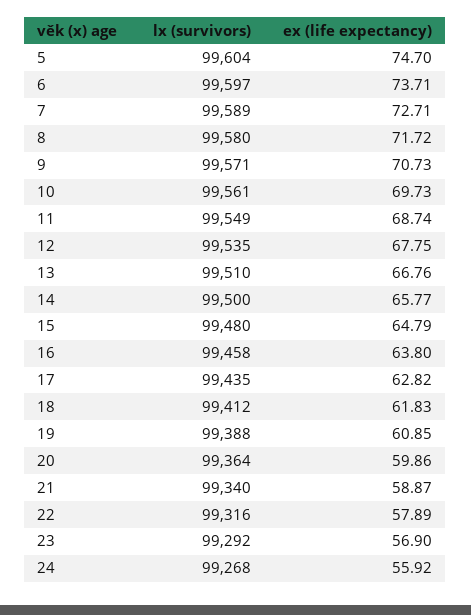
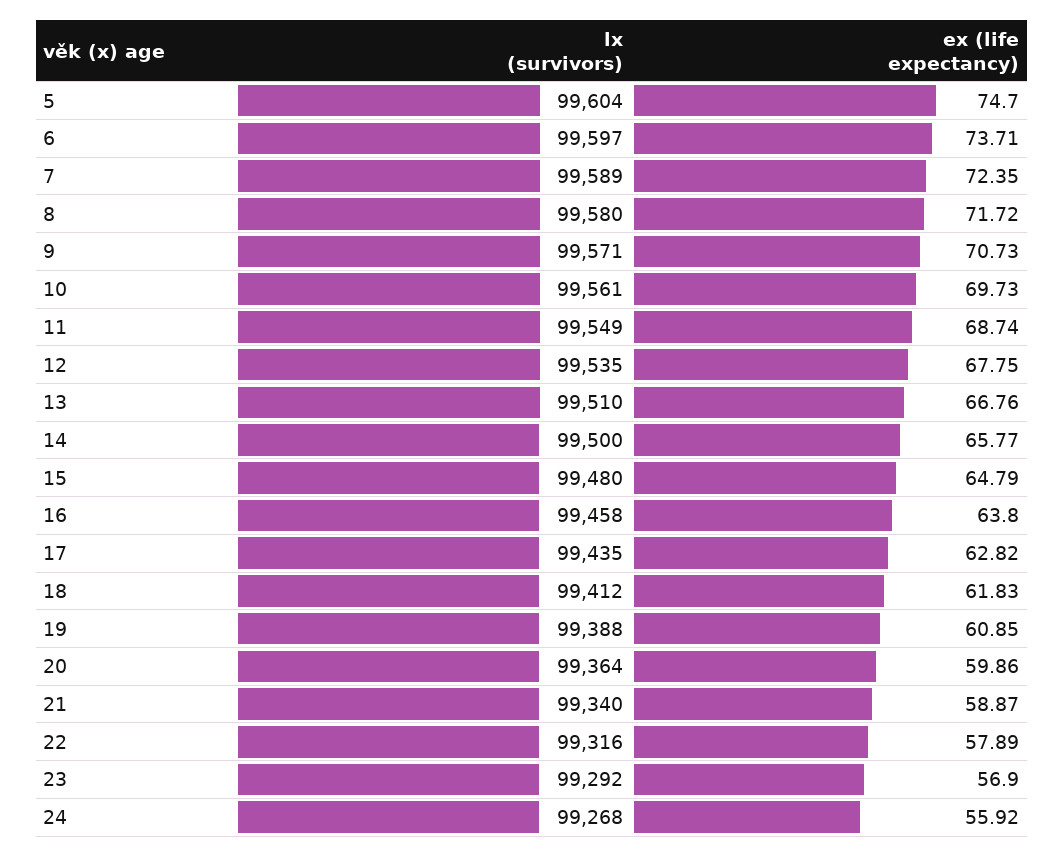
  {
    "lx (survivors)": {
      "5": 99604,
      "6": 99597,
      "7": 99589,
      "8": 99580,
      "9": 99571,
      "10": 99561,
      "11": 99549,
      "12": 99535,
      "13": 99510,
      "14": 99500,
      "15": 99480,
      "16": 99458,
      "17": 99435,
      "18": 99412,
      "19": 99388,
      "20": 99364,
      "21": 99340,
      "22": 99316,
      "23": 99292,
      "24": 99268
    },
    "ex (life expectancy)": {
      "5": 74.7,
      "6": 73.71,
-     "7": 72.71,
+     "7": 72.35,
      "8": 71.72,
      "9": 70.73,
      "10": 69.73,
      "11": 68.74,
      "12": 67.75,
      "13": 66.76,
      "14": 65.77,
      "15": 64.79,
      "16": 63.8,
      "17": 62.82,
      "18": 61.83,
      "19": 60.85,
      "20": 59.86,
      "21": 58.87,
      "22": 57.89,
      "23": 56.9,
      "24": 55.92
    }
  }

